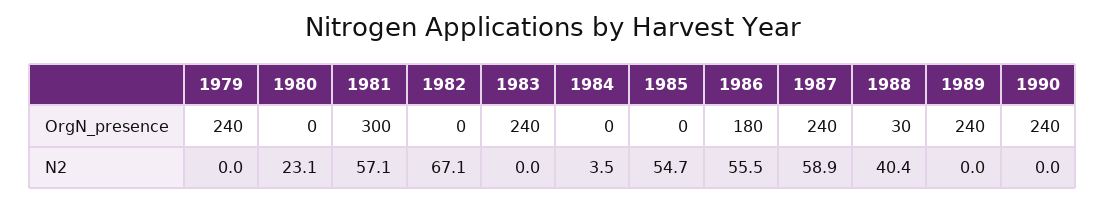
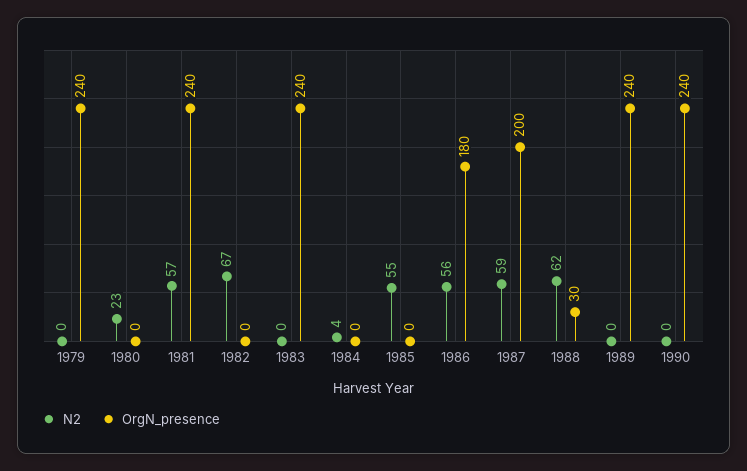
  {
    "OrgN_presence": {
      "1979": 240,
      "1980": 0,
-     "1981": 300,
+     "1981": 240,
      "1982": 0,
      "1983": 240,
      "1984": 0,
      "1985": 0,
      "1986": 180,
-     "1987": 240,
+     "1987": 200,
      "1988": 30,
      "1989": 240,
      "1990": 240
    },
    "N2": {
      "1979": 0,
      "1980": 23.1,
      "1981": 57.1,
      "1982": 67.1,
      "1983": 0,
      "1984": 3.5,
      "1985": 54.7,
      "1986": 55.5,
      "1987": 58.9,
-     "1988": 40.4,
+     "1988": 62,
      "1989": 0,
      "1990": 0
    }
  }

